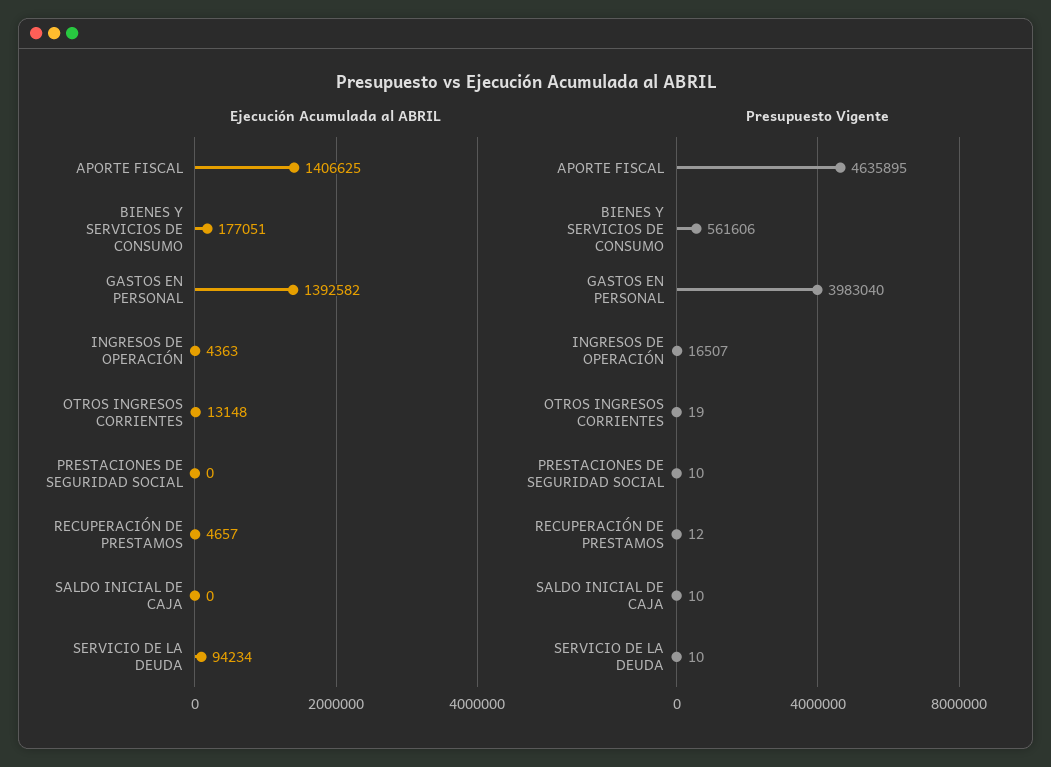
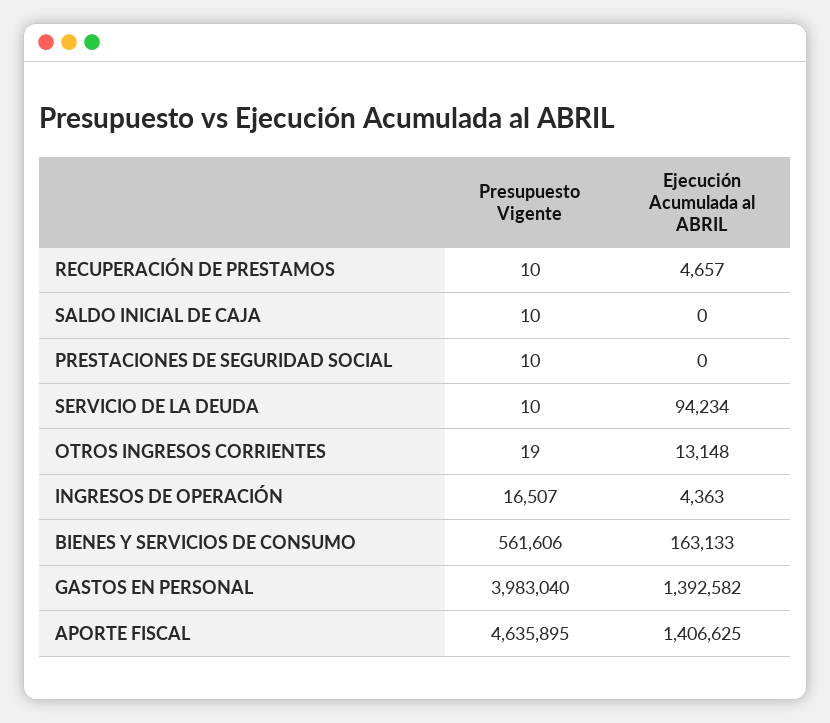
  {
    "Ejecución Acumulada al ABRIL": {
      "APORTE FISCAL": 1406625,
-     "BIENES Y SERVICIOS DE CONSUMO": 177051,
+     "BIENES Y SERVICIOS DE CONSUMO": 163133,
      "GASTOS EN PERSONAL": 1392582,
      "INGRESOS DE OPERACIÓN": 4363,
      "OTROS INGRESOS CORRIENTES": 13148,
      "PRESTACIONES DE SEGURIDAD SOCIAL": 0,
      "RECUPERACIÓN DE PRESTAMOS": 4657,
      "SALDO INICIAL DE CAJA": 0,
      "SERVICIO DE LA DEUDA": 94234
    },
    "Presupuesto Vigente": {
      "APORTE FISCAL": 4635895,
      "BIENES Y SERVICIOS DE CONSUMO": 561606,
      "GASTOS EN PERSONAL": 3983040,
      "INGRESOS DE OPERACIÓN": 16507,
      "OTROS INGRESOS CORRIENTES": 19,
      "PRESTACIONES DE SEGURIDAD SOCIAL": 10,
-     "RECUPERACIÓN DE PRESTAMOS": 12,
+     "RECUPERACIÓN DE PRESTAMOS": 10,
      "SALDO INICIAL DE CAJA": 10,
      "SERVICIO DE LA DEUDA": 10
    }
  }

